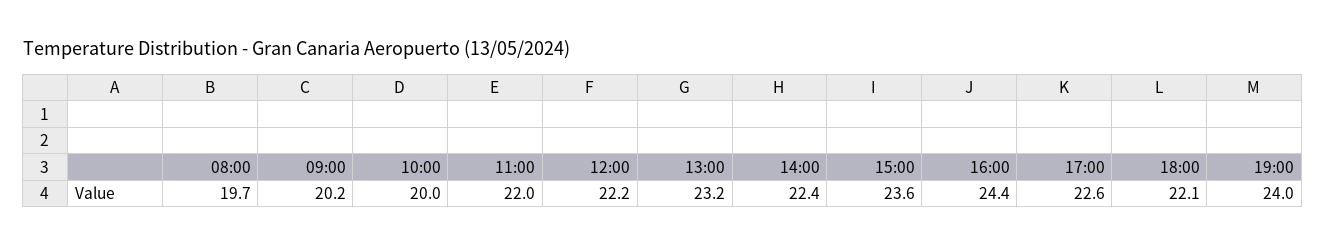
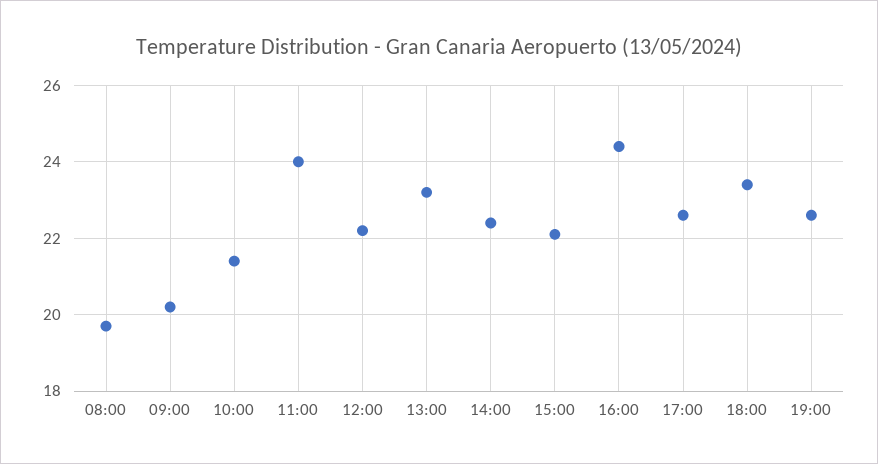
  {
    "08:00": 19.7,
    "09:00": 20.2,
-   "10:00": 20,
+   "10:00": 21.5,
-   "11:00": 22,
+   "11:00": 24,
    "12:00": 22.2,
    "13:00": 23.2,
    "14:00": 22.4,
-   "15:00": 23.6,
+   "15:00": 22,
    "16:00": 24.4,
    "17:00": 22.6,
-   "18:00": 22.1,
+   "18:00": 23.5,
-   "19:00": 24
+   "19:00": 22.5
  }

